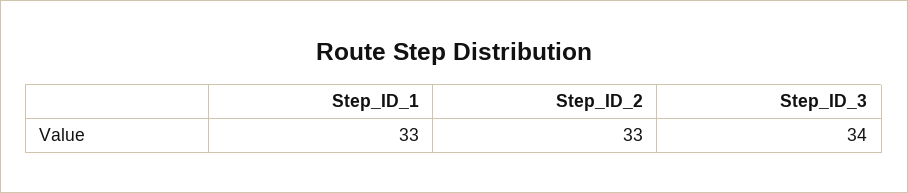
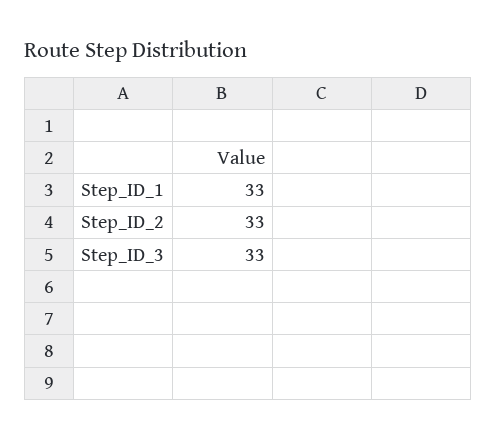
  {
    "Step_ID_1": 33,
    "Step_ID_2": 33,
-   "Step_ID_3": 34
+   "Step_ID_3": 33
  }

